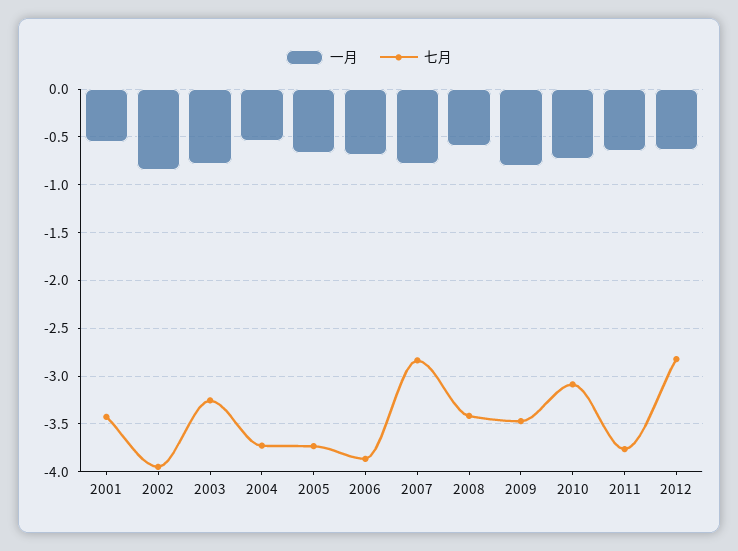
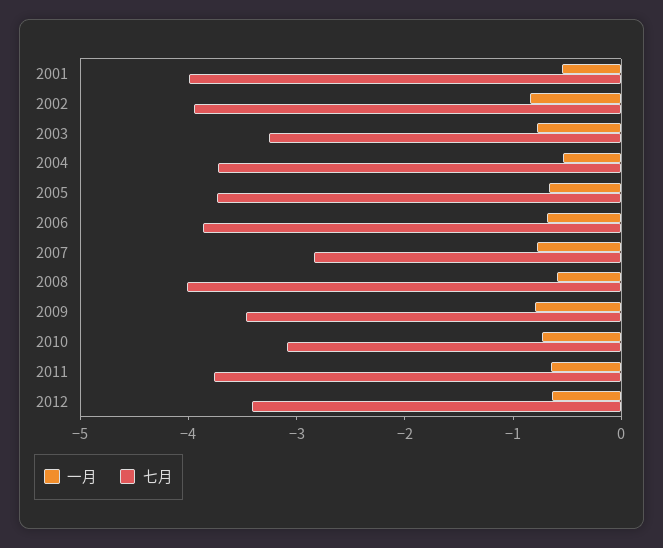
  {
    "一月": {
      "2001": -0.6,
      "2002": -0.8,
      "2003": -0.8,
      "2004": -0.5,
      "2005": -0.7,
      "2006": -0.7,
      "2007": -0.8,
      "2008": -0.6,
      "2009": -0.8,
      "2010": -0.7,
      "2011": -0.7,
      "2012": -0.6
    },
    "七月": {
-     "2001": -3.4,
+     "2001": -4,
      "2002": -3.9,
      "2003": -3.3,
      "2004": -3.7,
      "2005": -3.7,
      "2006": -3.9,
      "2007": -2.8,
-     "2008": -3.4,
+     "2008": -4,
      "2009": -3.5,
      "2010": -3.1,
      "2011": -3.8,
-     "2012": -2.8
+     "2012": -3.4
    }
  }

